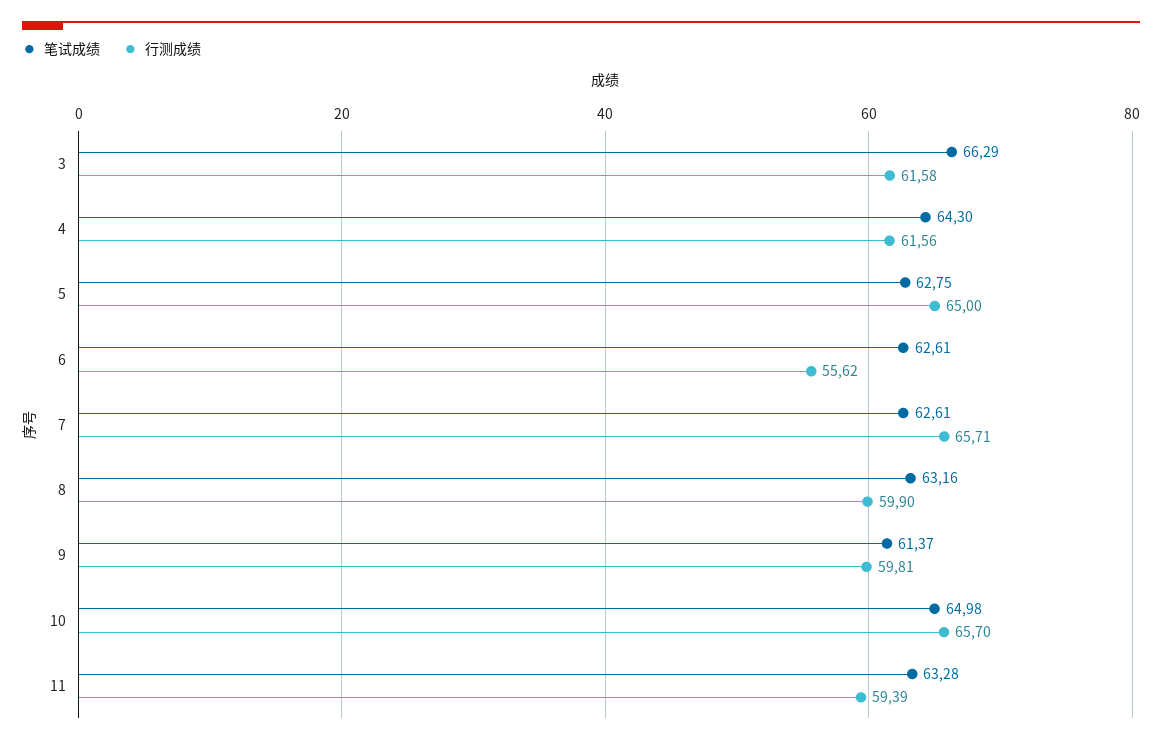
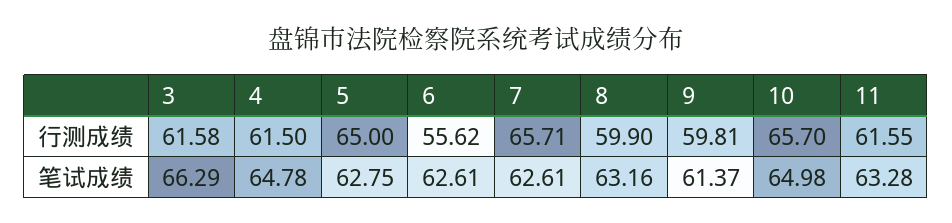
  {
    "笔试成绩": {
      "3": 66.29,
-     "4": 64.3,
+     "4": 64.78,
      "5": 62.75,
      "6": 62.61,
      "7": 62.61,
      "8": 63.16,
      "9": 61.37,
      "10": 64.98,
      "11": 63.28
    },
    "行测成绩": {
      "3": 61.58,
-     "4": 61.56,
+     "4": 61.5,
      "5": 65,
      "6": 55.62,
      "7": 65.71,
      "8": 59.9,
      "9": 59.81,
      "10": 65.7,
-     "11": 59.39
+     "11": 61.55
    }
  }

